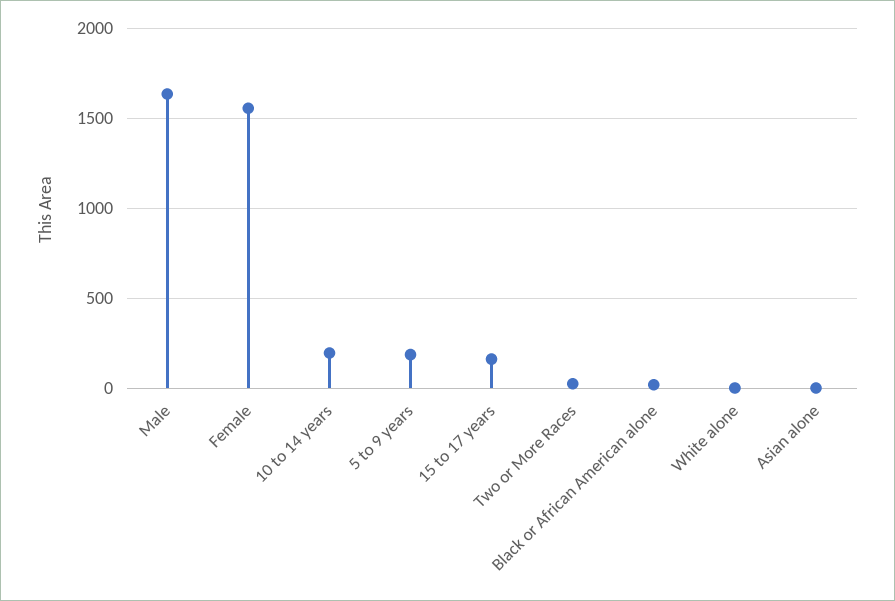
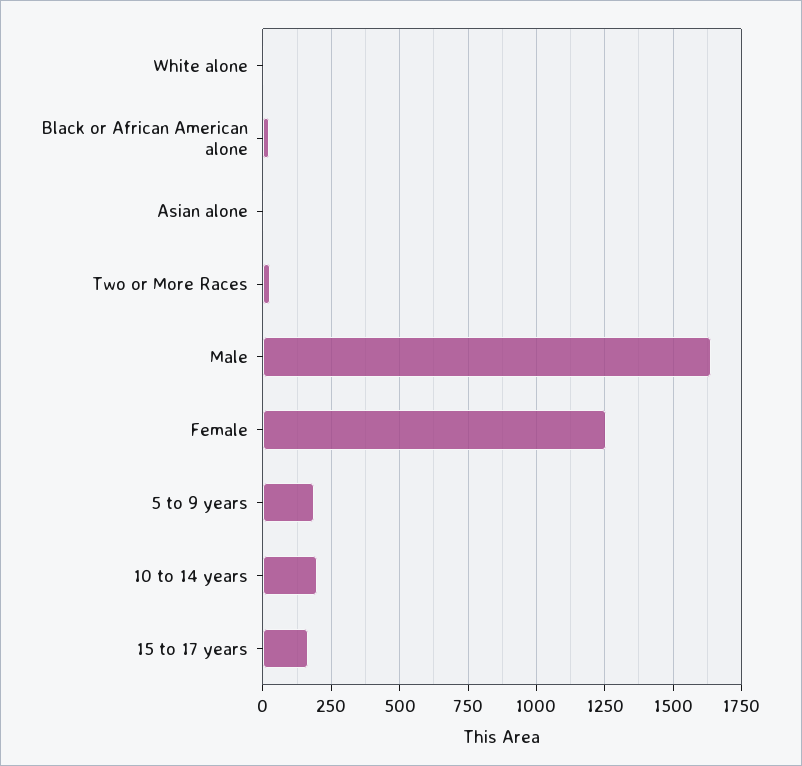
  {
    "Male": 1625,
-   "Female": 1550,
+   "Female": 1250,
    "10 to 14 years": 200,
    "5 to 9 years": 200,
    "15 to 17 years": 175,
    "Two or More Races": 25,
    "Black or African American alone": 25,
    "White alone": 0,
    "Asian alone": 0
  }

